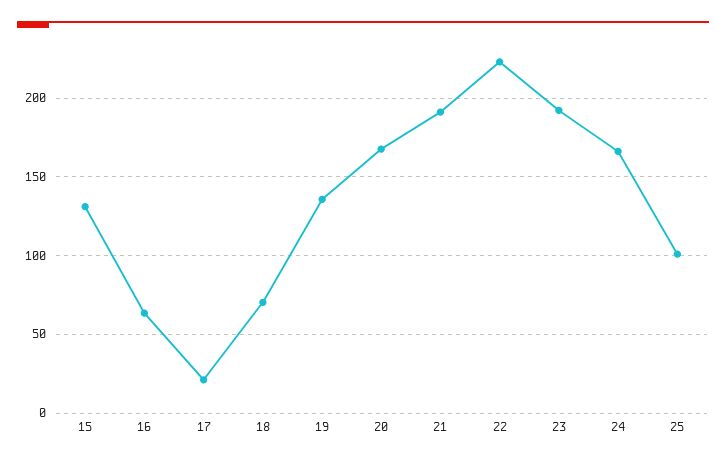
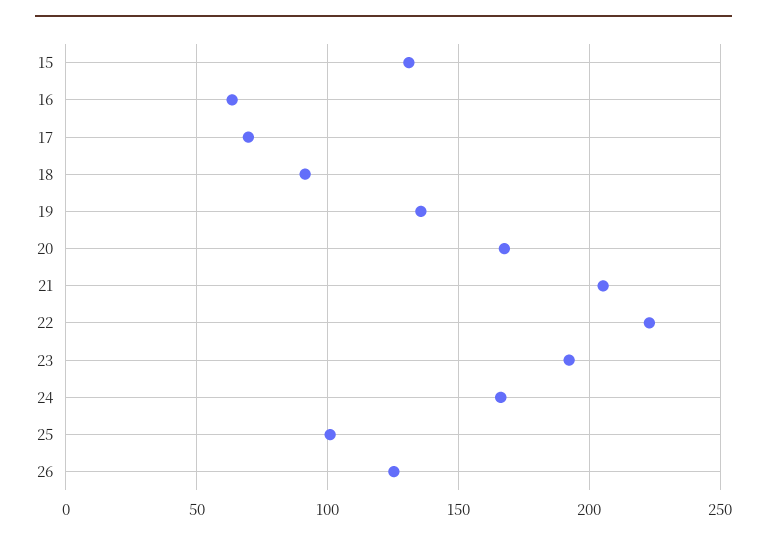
  {
    "15": 130,
    "16": 65,
-   "17": 20,
+   "17": 70,
-   "18": 70,
+   "18": 90,
    "19": 135,
    "20": 170,
-   "21": 190,
+   "21": 205,
    "22": 225,
    "23": 190,
    "24": 165,
-   "25": 100
+   "25": 100,
+   "26": 125
  }

